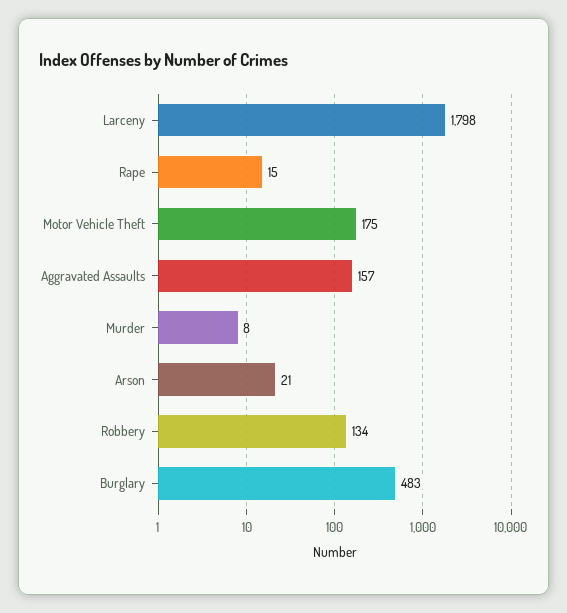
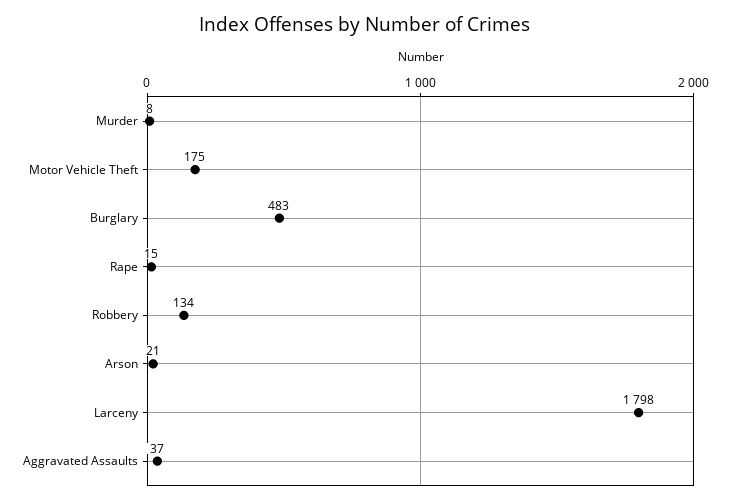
  {
    "Larceny": 1798,
    "Rape": 15,
    "Motor Vehicle Theft": 175,
-   "Aggravated Assaults": 157,
+   "Aggravated Assaults": 37,
    "Murder": 8,
    "Arson": 21,
    "Robbery": 134,
    "Burglary": 483
  }

